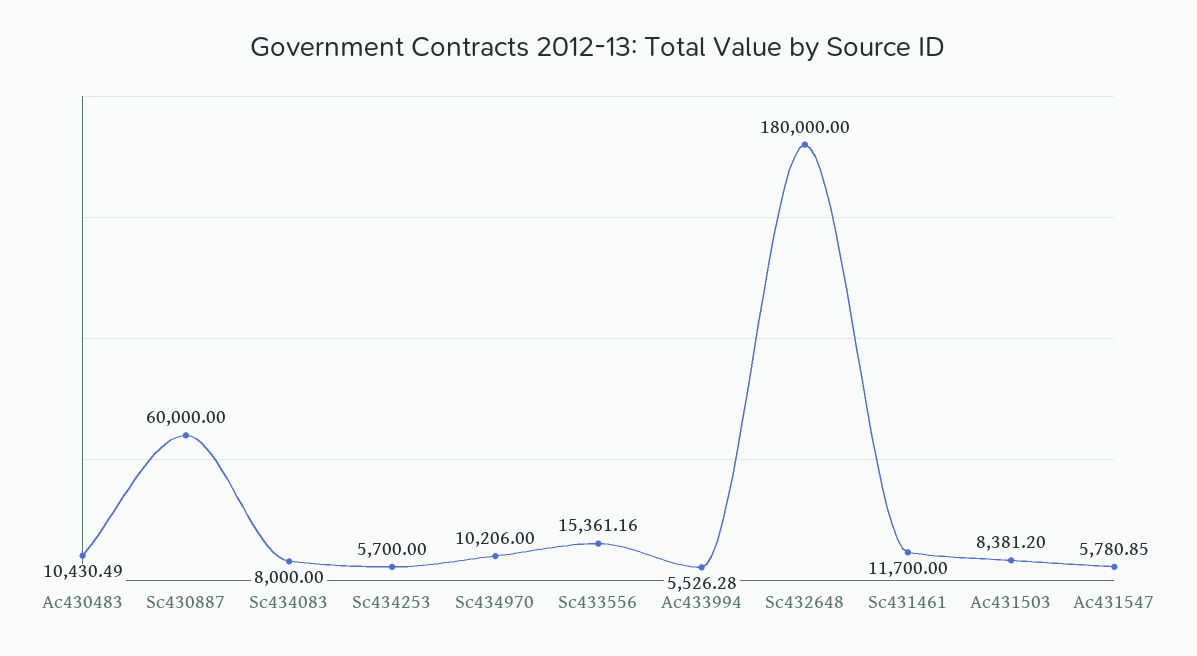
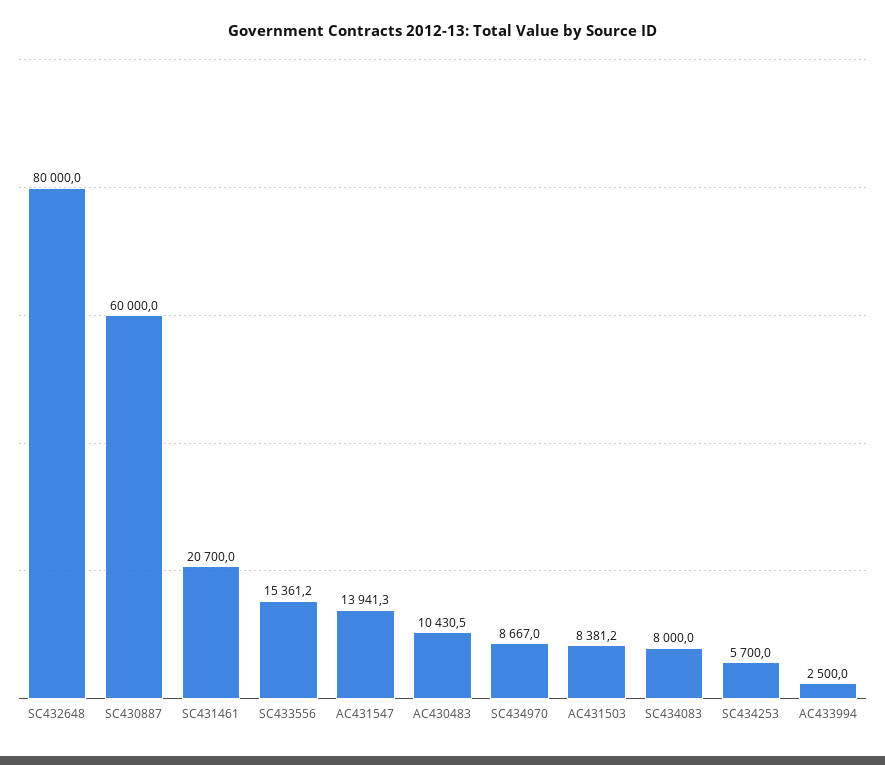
  {
    "Ac430483": 10430.49,
    "Sc430887": 60000,
    "Sc434083": 8000,
    "Sc434253": 5700,
-   "Sc434970": 10206,
+   "Sc434970": 8667,
    "Sc433556": 15361.16,
-   "Ac433994": 5526.28,
+   "Ac433994": 2500,
-   "Sc432648": 180000,
+   "Sc432648": 80000,
-   "Sc431461": 11700,
+   "Sc431461": 20700,
    "Ac431503": 8381.2,
-   "Ac431547": 5780.85
+   "Ac431547": 13941.3
  }

